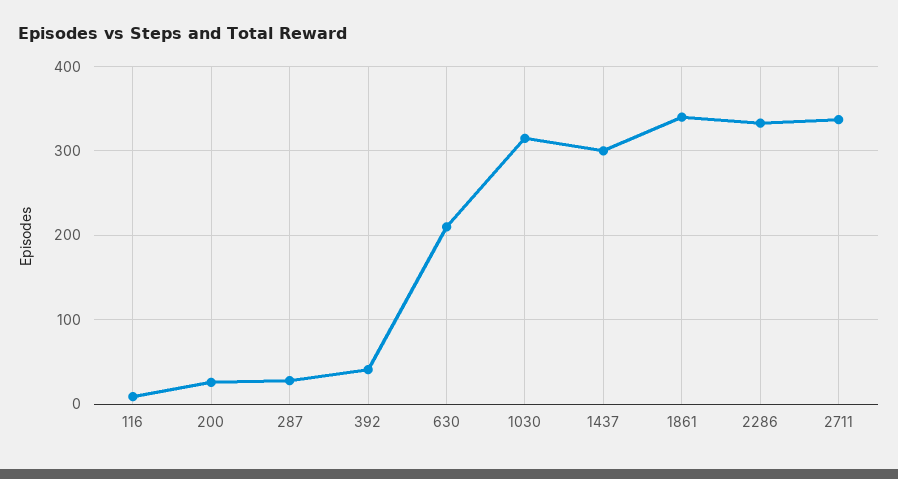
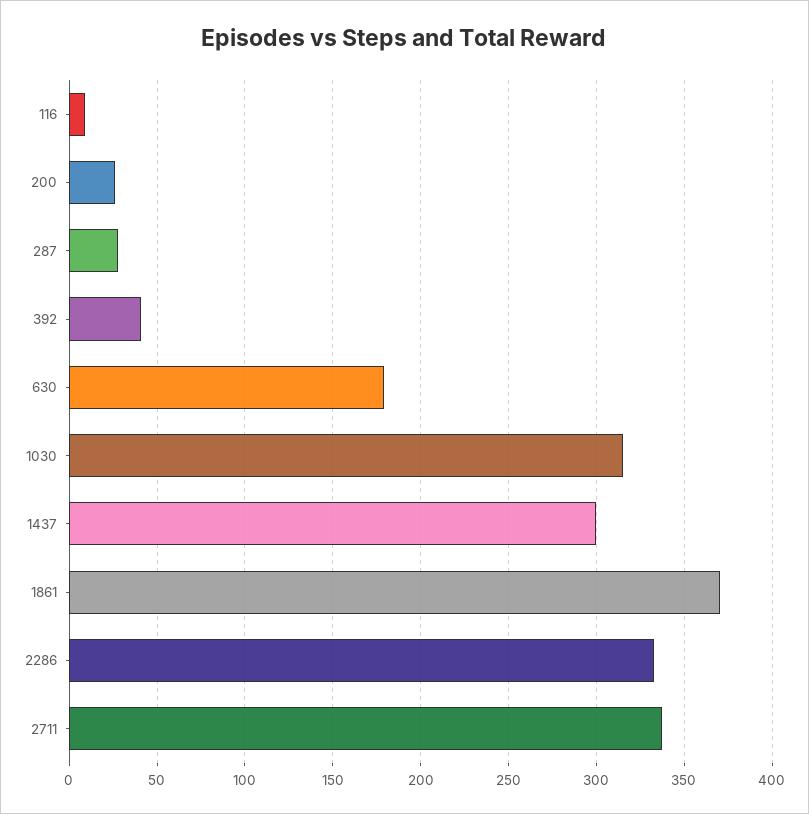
  {
    "116": 10,
    "200": 25,
    "287": 30,
    "392": 40,
-   "630": 210,
+   "630": 180,
    "1030": 315,
    "1437": 300,
-   "1861": 340,
+   "1861": 370,
    "2286": 335,
    "2711": 335
  }

